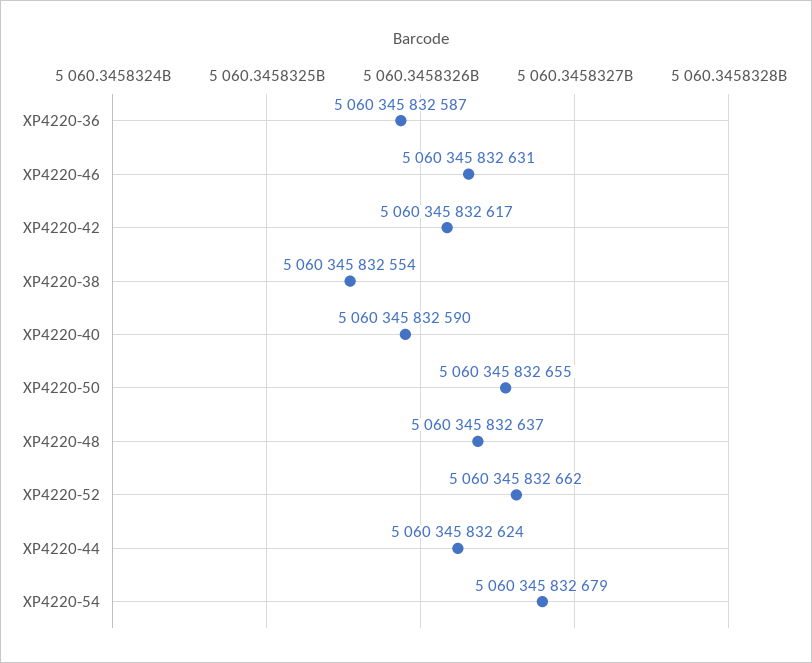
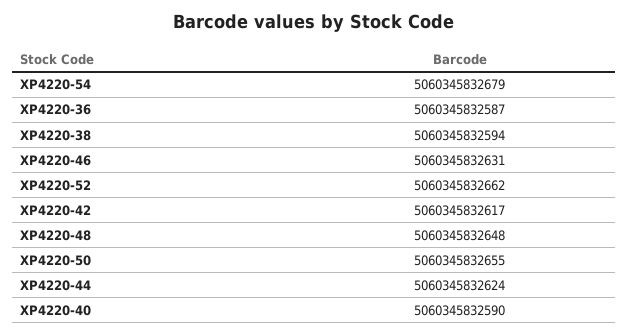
  {
    "XP4220-36": 5060345832587,
    "XP4220-46": 5060345832631,
    "XP4220-42": 5060345832617,
-   "XP4220-38": 5060345832554,
+   "XP4220-38": 5060345832594,
    "XP4220-40": 5060345832590,
    "XP4220-50": 5060345832655,
-   "XP4220-48": 5060345832637,
+   "XP4220-48": 5060345832648,
    "XP4220-52": 5060345832662,
    "XP4220-44": 5060345832624,
    "XP4220-54": 5060345832679
  }

